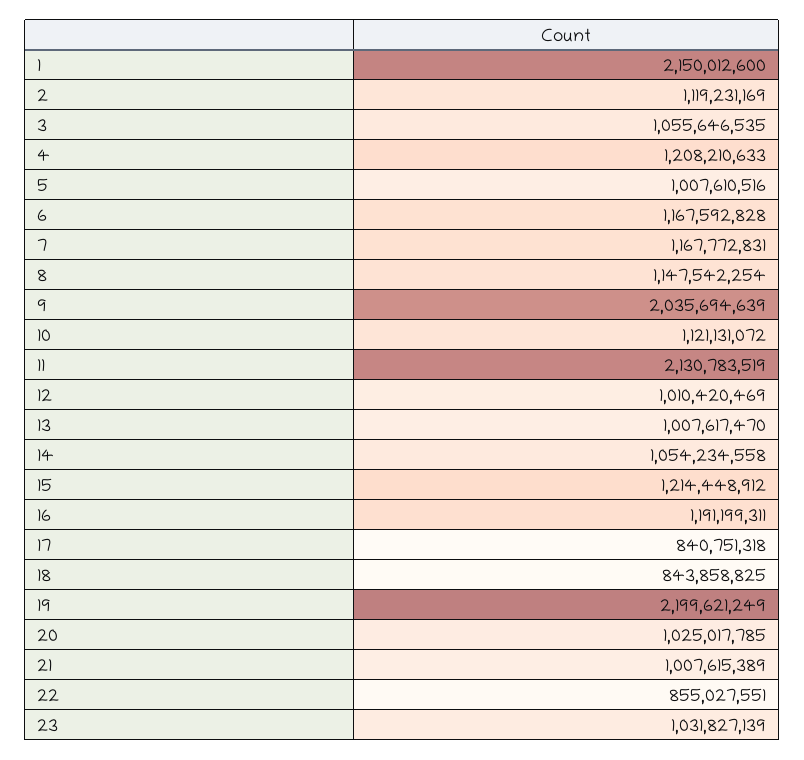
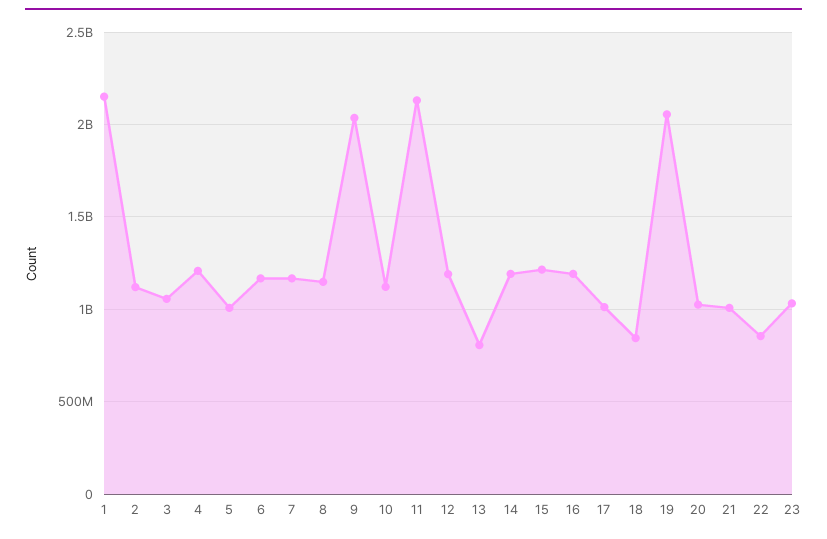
  {
    "1": 2150012600,
    "2": 1119231169,
    "3": 1055646535,
    "4": 1208210633,
    "5": 1007610516,
    "6": 1167592828,
    "7": 1167772831,
    "8": 1147542254,
    "9": 2035694639,
    "10": 1121131072,
    "11": 2130783519,
-   "12": 1010420469,
+   "12": 1200000000,
-   "13": 1007617470,
+   "13": 800000000,
-   "14": 1054234558,
+   "14": 1200000000,
    "15": 1214448912,
    "16": 1191199311,
-   "17": 840751318,
+   "17": 1000000000,
    "18": 843858825,
-   "19": 2199621249,
+   "19": 2050000000,
    "20": 1025017785,
    "21": 1007615389,
    "22": 855027551,
    "23": 1031827139
  }

